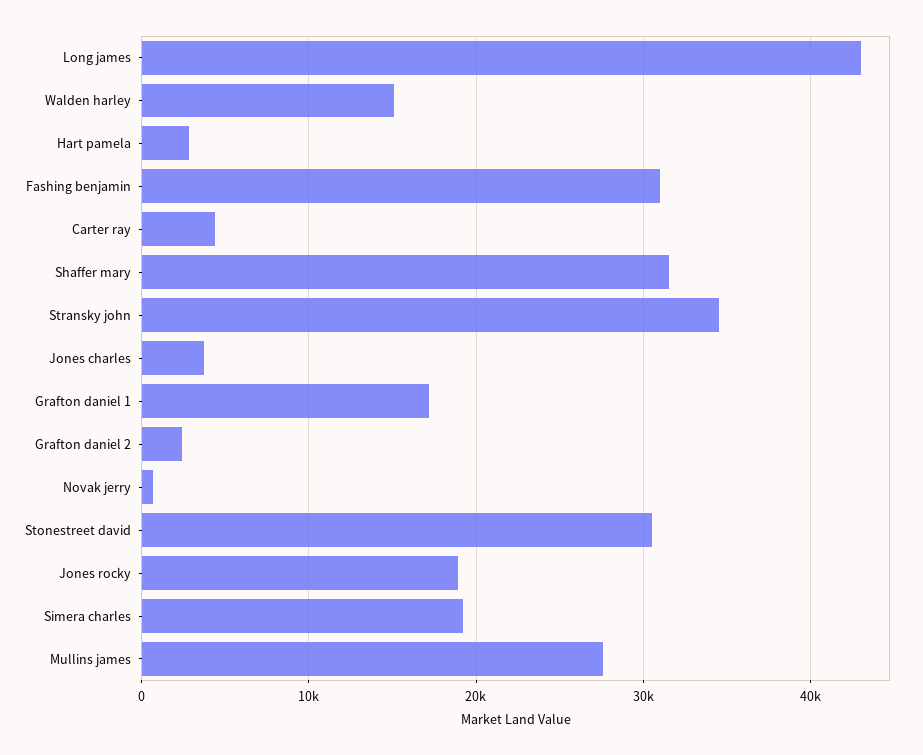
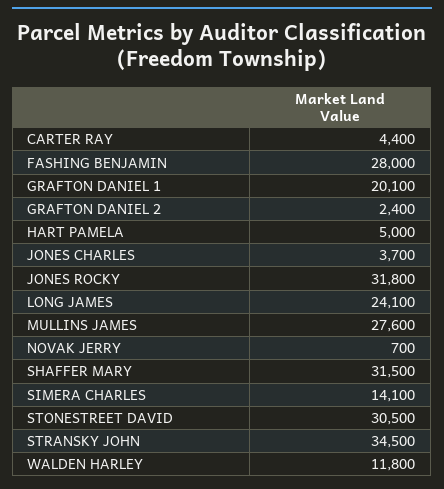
  {
-   "Long james": 43000,
+   "Long james": 24100,
-   "Walden harley": 15000,
+   "Walden harley": 11800,
-   "Hart pamela": 3000,
+   "Hart pamela": 5000,
-   "Fashing benjamin": 31000,
+   "Fashing benjamin": 28000,
    "Carter ray": 4400,
    "Shaffer mary": 31500,
    "Stransky john": 34500,
    "Jones charles": 3700,
-   "Grafton daniel 1": 17000,
+   "Grafton daniel 1": 20100,
    "Grafton daniel 2": 2400,
    "Novak jerry": 700,
    "Stonestreet david": 30500,
-   "Jones rocky": 19000,
+   "Jones rocky": 31800,
-   "Simera charles": 19000,
+   "Simera charles": 14100,
    "Mullins james": 27600
  }

